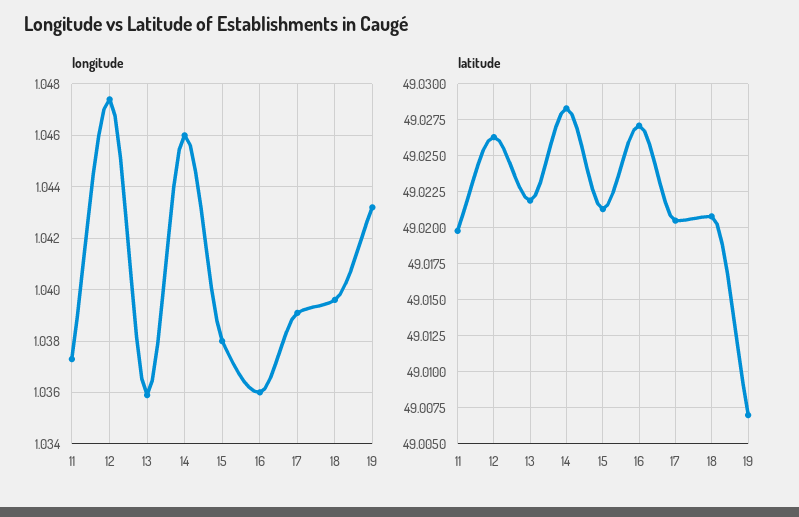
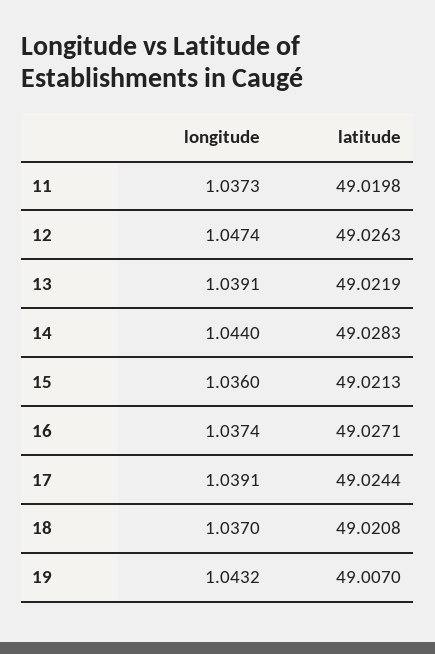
  {
    "longitude": {
      "11": 1.0373,
      "12": 1.0474,
-     "13": 1.036,
+     "13": 1.0391,
-     "14": 1.046,
+     "14": 1.044,
-     "15": 1.038,
+     "15": 1.036,
-     "16": 1.036,
+     "16": 1.0374,
      "17": 1.0391,
-     "18": 1.0395,
+     "18": 1.037,
      "19": 1.0432
    },
    "latitude": {
      "11": 49.0198,
      "12": 49.0263,
      "13": 49.0219,
      "14": 49.0283,
      "15": 49.0213,
      "16": 49.0271,
-     "17": 49.0205,
+     "17": 49.0244,
      "18": 49.0208,
      "19": 49.007
    }
  }

